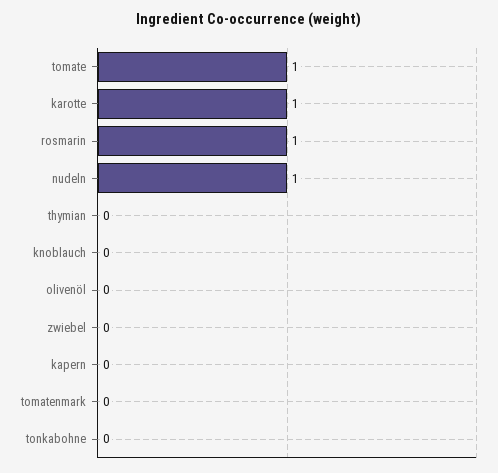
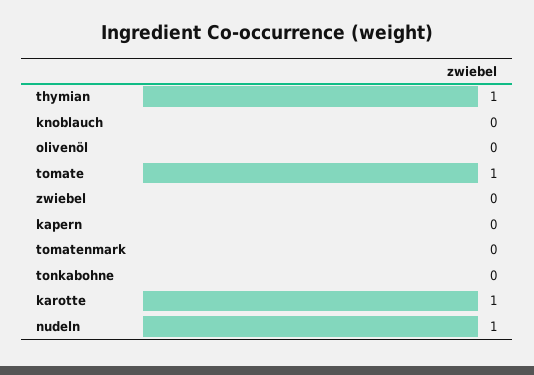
  {
    "tomate": 1,
    "karotte": 1,
-   "rosmarin": 1,
    "nudeln": 1,
-   "thymian": 0,
+   "thymian": 1,
    "knoblauch": 0,
    "olivenöl": 0,
    "zwiebel": 0,
    "kapern": 0,
    "tomatenmark": 0,
    "tonkabohne": 0
  }

